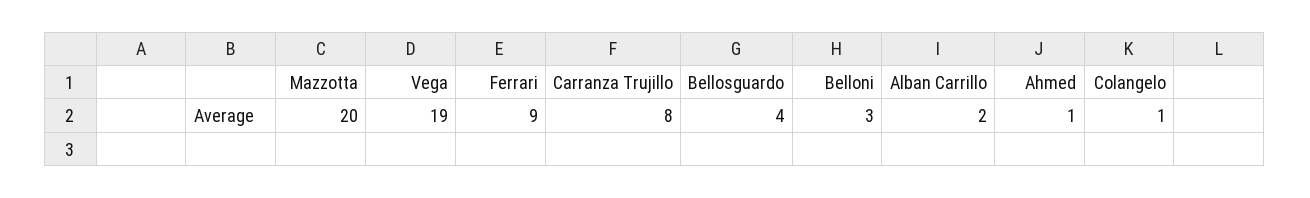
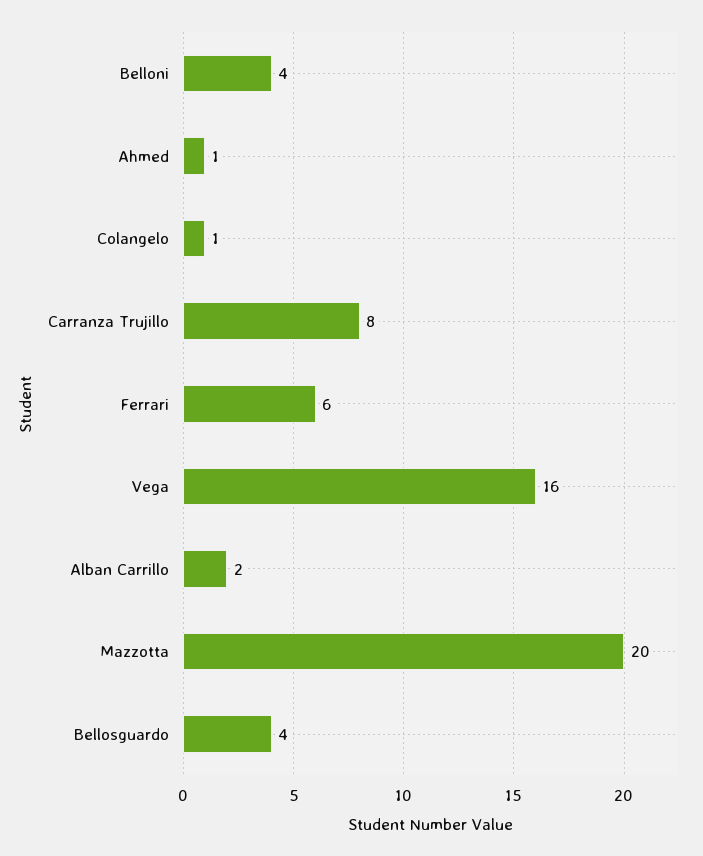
  {
    "Mazzotta": 20,
-   "Vega": 19,
+   "Vega": 16,
-   "Ferrari": 9,
+   "Ferrari": 6,
    "Carranza Trujillo": 8,
    "Bellosguardo": 4,
-   "Belloni": 3,
+   "Belloni": 4,
    "Alban Carrillo": 2,
    "Ahmed": 1,
    "Colangelo": 1
  }

